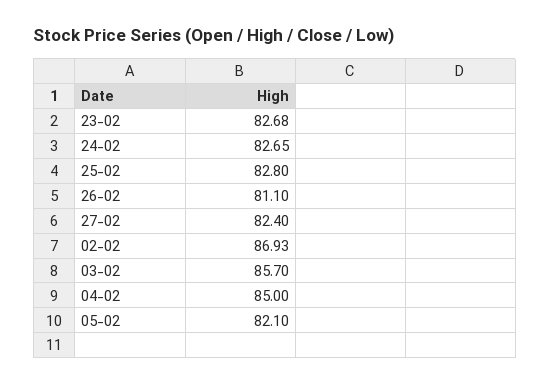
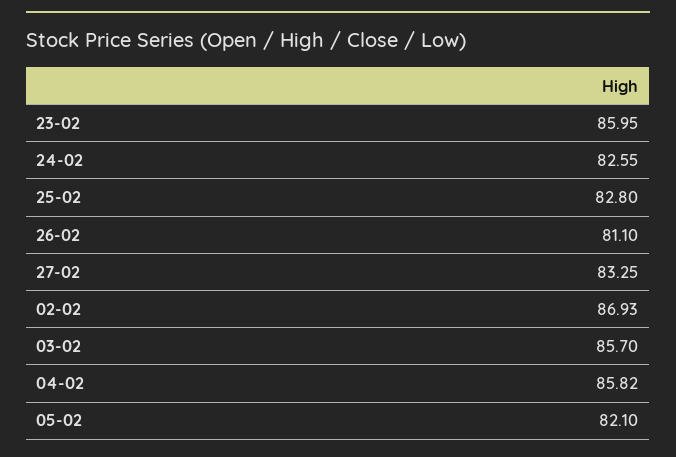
  {
-   "23-02": 82.68,
+   "23-02": 85.95,
-   "24-02": 82.65,
+   "24-02": 82.55,
    "25-02": 82.8,
    "26-02": 81.1,
-   "27-02": 82.4,
+   "27-02": 83.25,
    "02-02": 86.93,
    "03-02": 85.7,
-   "04-02": 85,
+   "04-02": 85.82,
    "05-02": 82.1
  }

